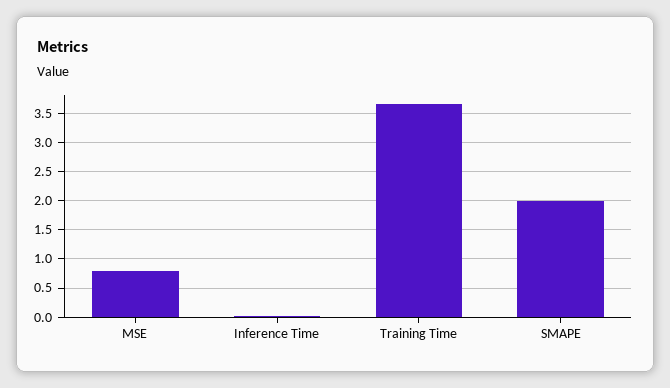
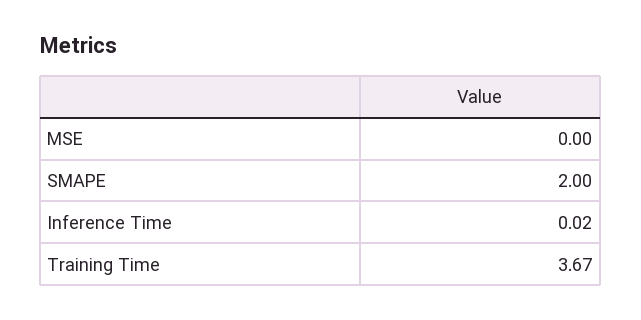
  {
-   "MSE": 0.75,
+   "MSE": 0,
    "Inference Time": 0.02,
    "Training Time": 3.67,
    "SMAPE": 2
  }

